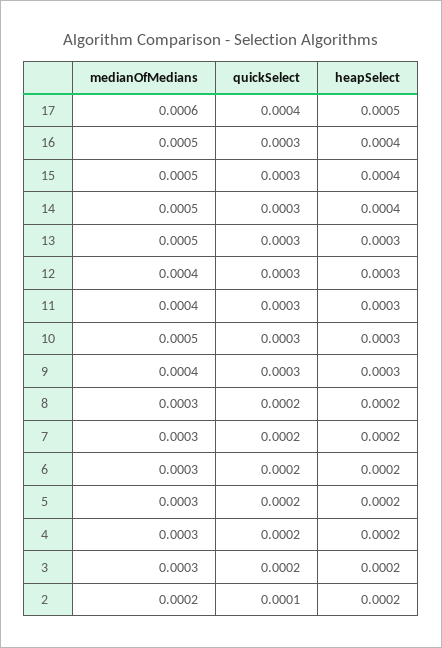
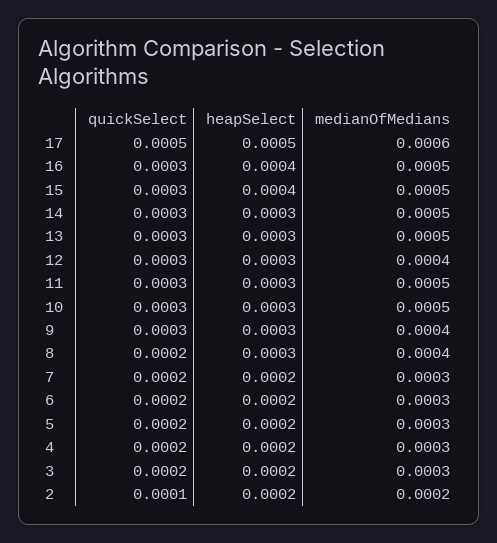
  {
    "medianOfMedians": {
      "17": 0.0006,
      "16": 0.0005,
      "15": 0.0005,
      "14": 0.0005,
      "13": 0.0005,
      "12": 0.0004,
-     "11": 0.0004,
+     "11": 0.0005,
      "10": 0.0005,
      "9": 0.0004,
-     "8": 0.0003,
+     "8": 0.0004,
      "7": 0.0003,
      "6": 0.0003,
      "5": 0.0003,
      "4": 0.0003,
      "3": 0.0003,
      "2": 0.0002
    },
    "quickSelect": {
-     "17": 0.0004,
+     "17": 0.0005,
      "16": 0.0003,
      "15": 0.0003,
      "14": 0.0003,
      "13": 0.0003,
      "12": 0.0003,
      "11": 0.0003,
      "10": 0.0003,
      "9": 0.0003,
      "8": 0.0002,
      "7": 0.0002,
      "6": 0.0002,
      "5": 0.0002,
      "4": 0.0002,
      "3": 0.0002,
      "2": 0.0001
    },
    "heapSelect": {
      "17": 0.0005,
      "16": 0.0004,
      "15": 0.0004,
-     "14": 0.0004,
+     "14": 0.0003,
      "13": 0.0003,
      "12": 0.0003,
      "11": 0.0003,
      "10": 0.0003,
      "9": 0.0003,
-     "8": 0.0002,
+     "8": 0.0003,
      "7": 0.0002,
      "6": 0.0002,
      "5": 0.0002,
      "4": 0.0002,
      "3": 0.0002,
      "2": 0.0002
    }
  }

